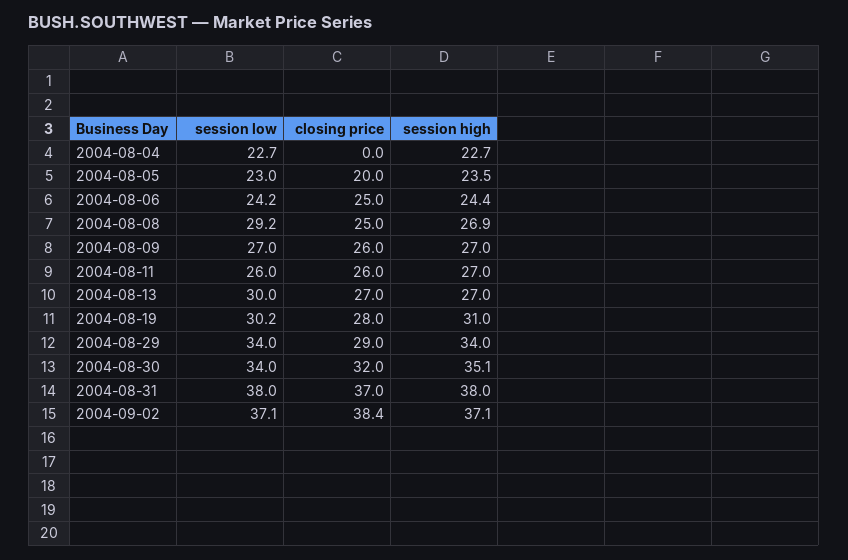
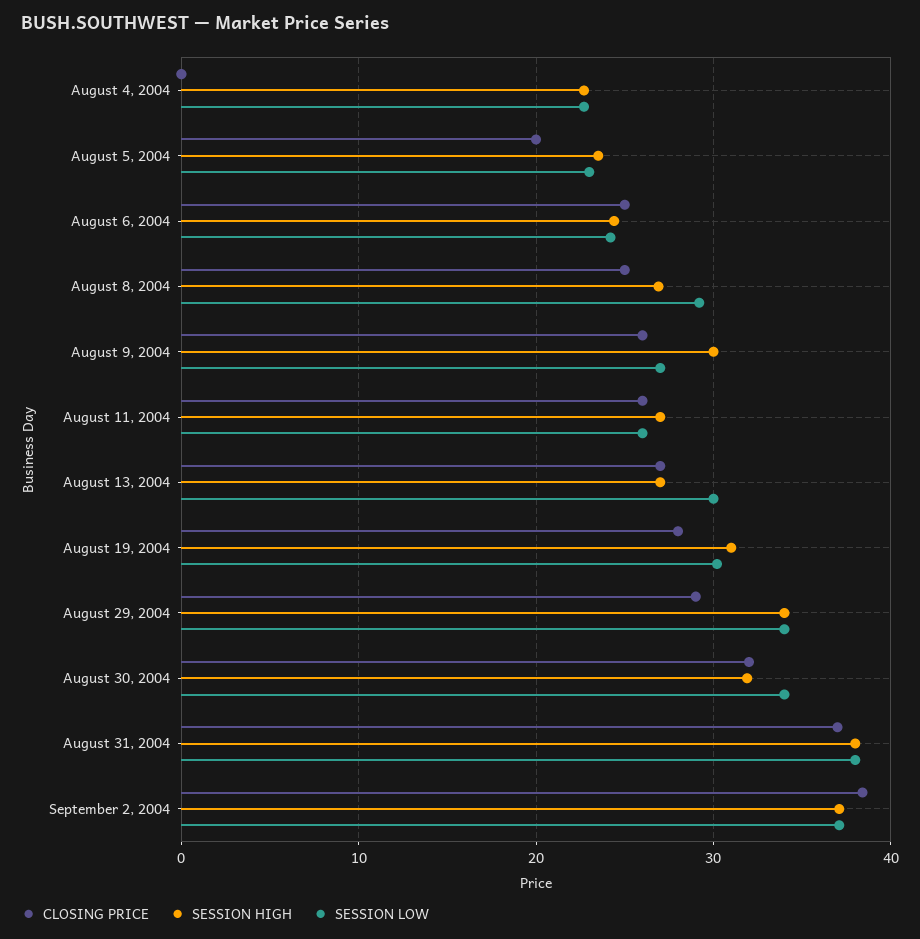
  {
    "session low": {
      "2004-08-04": 22.7,
      "2004-08-05": 23,
      "2004-08-06": 24.2,
      "2004-08-08": 29.2,
      "2004-08-09": 27,
      "2004-08-11": 26,
      "2004-08-13": 30,
      "2004-08-19": 30.2,
      "2004-08-29": 34,
      "2004-08-30": 34,
      "2004-08-31": 38,
      "2004-09-02": 37.1
    },
    "closing price": {
      "2004-08-04": 0,
      "2004-08-05": 20,
      "2004-08-06": 25,
      "2004-08-08": 25,
      "2004-08-09": 26,
      "2004-08-11": 26,
      "2004-08-13": 27,
      "2004-08-19": 28,
      "2004-08-29": 29,
      "2004-08-30": 32,
      "2004-08-31": 37,
      "2004-09-02": 38.4
    },
    "session high": {
      "2004-08-04": 22.7,
      "2004-08-05": 23.5,
      "2004-08-06": 24.4,
      "2004-08-08": 26.9,
-     "2004-08-09": 27,
+     "2004-08-09": 30,
      "2004-08-11": 27,
      "2004-08-13": 27,
      "2004-08-19": 31,
      "2004-08-29": 34,
-     "2004-08-30": 35.1,
+     "2004-08-30": 32,
      "2004-08-31": 38,
      "2004-09-02": 37.1
    }
  }

